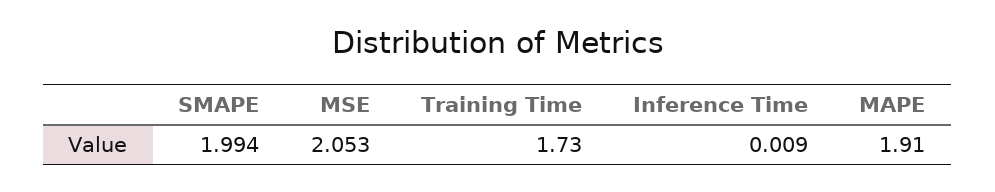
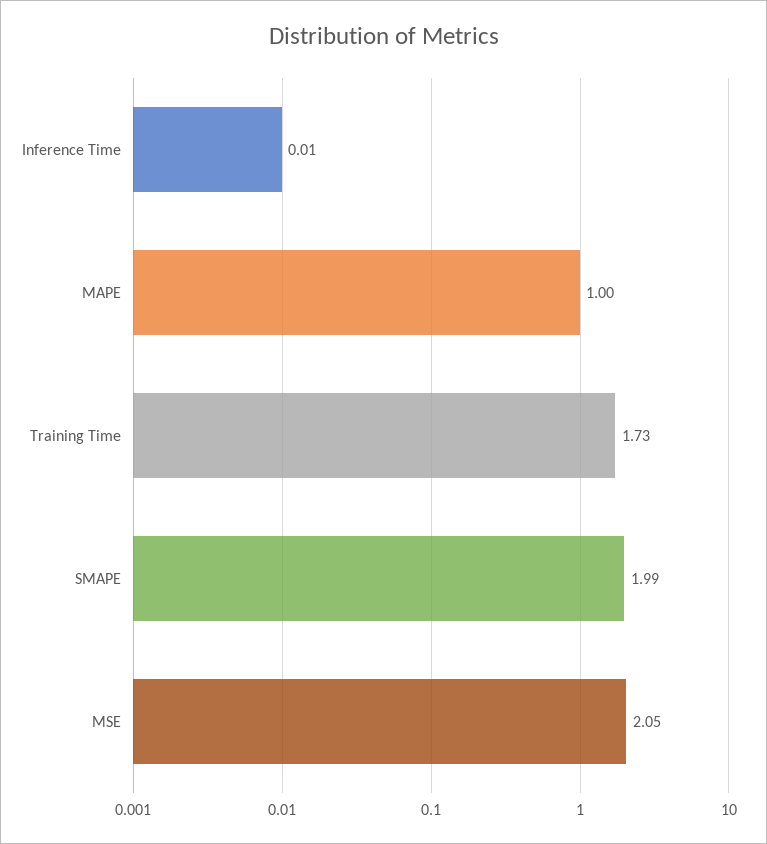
  {
    "SMAPE": 1.994,
    "MSE": 2.053,
    "Training Time": 1.73,
    "Inference Time": 0.009,
-   "MAPE": 1.91
+   "MAPE": 1
  }

